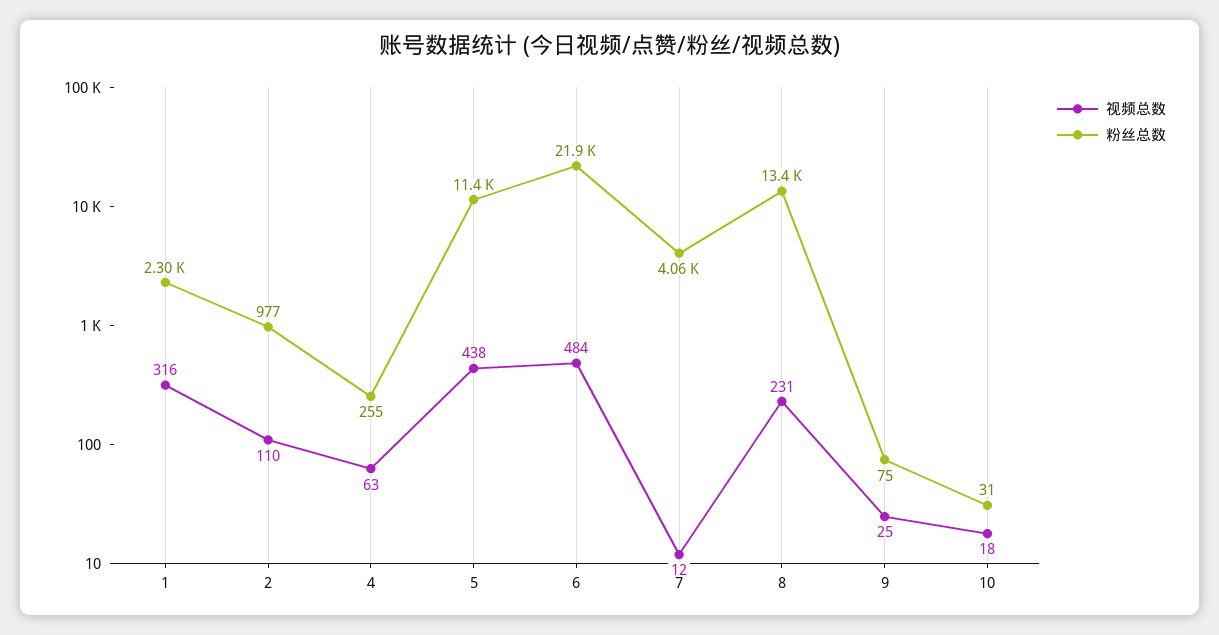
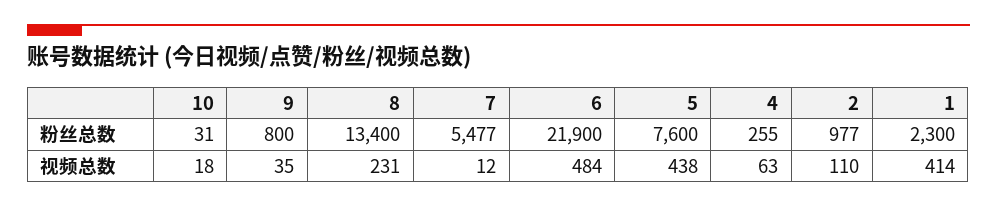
  {
    "视频总数": {
-     "1": 316,
+     "1": 414,
      "2": 110,
      "4": 63,
      "5": 438,
      "6": 484,
      "7": 12,
      "8": 231,
-     "9": 25,
+     "9": 35,
      "10": 18
    },
    "粉丝总数": {
      "1": 2300,
      "2": 977,
      "4": 255,
-     "5": 11400,
+     "5": 7600,
      "6": 21900,
-     "7": 4060,
+     "7": 5477,
      "8": 13400,
-     "9": 75,
+     "9": 800,
      "10": 31
    }
  }

